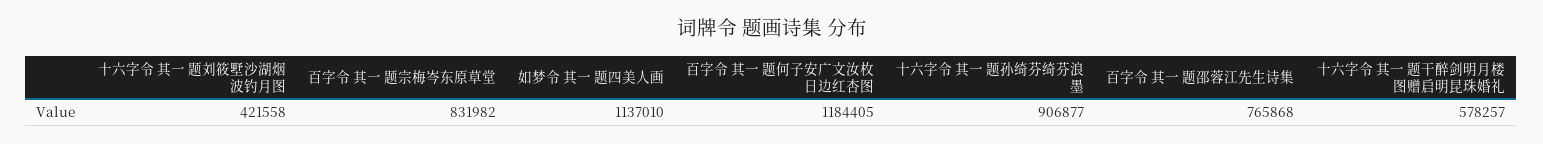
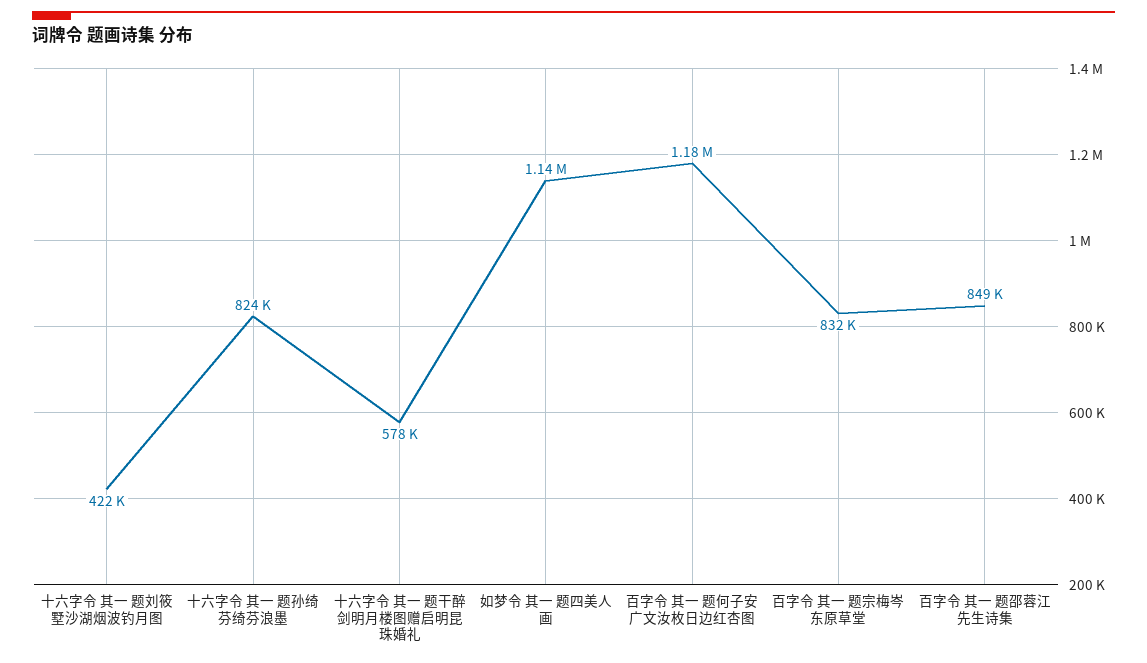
  {
    "十六字令 其一 题刘筱墅沙湖烟波钓月图": 421558,
    "百字令 其一 题宗梅岑东原草堂": 831982,
    "如梦令 其一 题四美人画": 1137010,
    "百字令 其一 题何子安广文汝枚日边红杏图": 1184405,
-   "十六字令 其一 题孙绮芬绮芬浪墨": 906877,
+   "十六字令 其一 题孙绮芬绮芬浪墨": 824000,
-   "百字令 其一 题邵蓉江先生诗集": 765868,
+   "百字令 其一 题邵蓉江先生诗集": 849000,
    "十六字令 其一 题干醉剑明月楼图赠启明昆珠婚礼": 578257
  }

